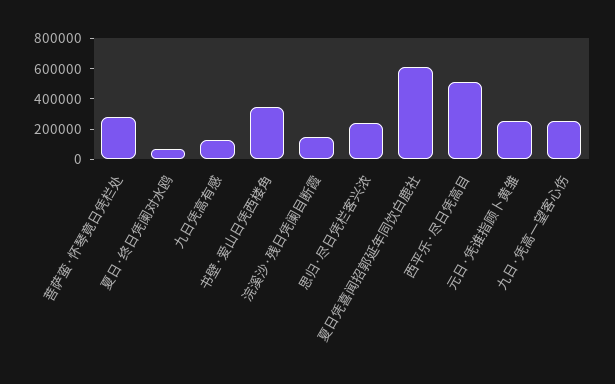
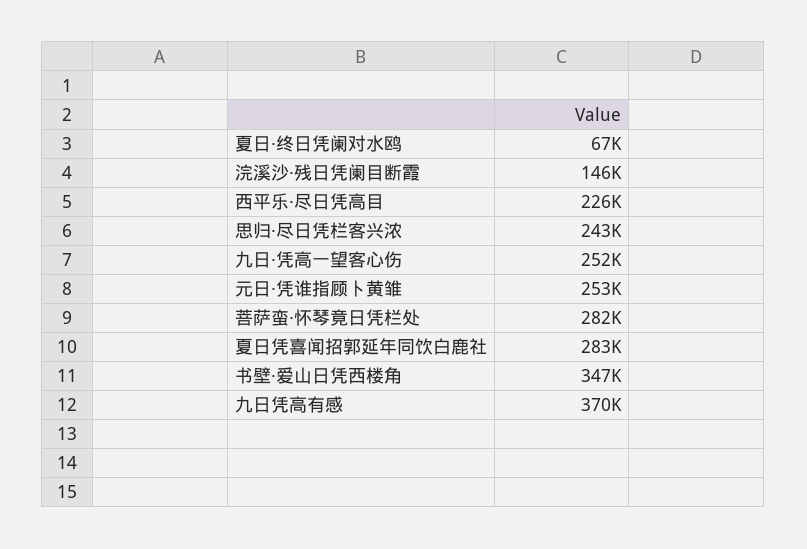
  {
    "菩萨蛮·怀琴竟日凭栏处": 282000,
    "夏日·终日凭阑对水鸥": 67000,
-   "九日凭高有感": 100000,
+   "九日凭高有感": 370000,
    "书壁·爱山日凭西楼角": 347000,
    "浣溪沙·残日凭阑目断霞": 146000,
    "思归·尽日凭栏客兴浓": 243000,
-   "夏日凭喜闻招郭延年同饮白鹿社": 600000,
+   "夏日凭喜闻招郭延年同饮白鹿社": 283000,
-   "西平乐·尽日凭高目": 500000,
+   "西平乐·尽日凭高目": 226000,
    "元日·凭谁指顾卜黄雏": 253000,
    "九日·凭高一望客心伤": 252000
  }

